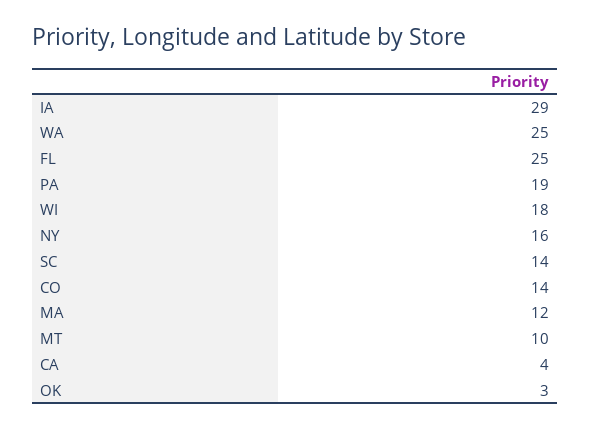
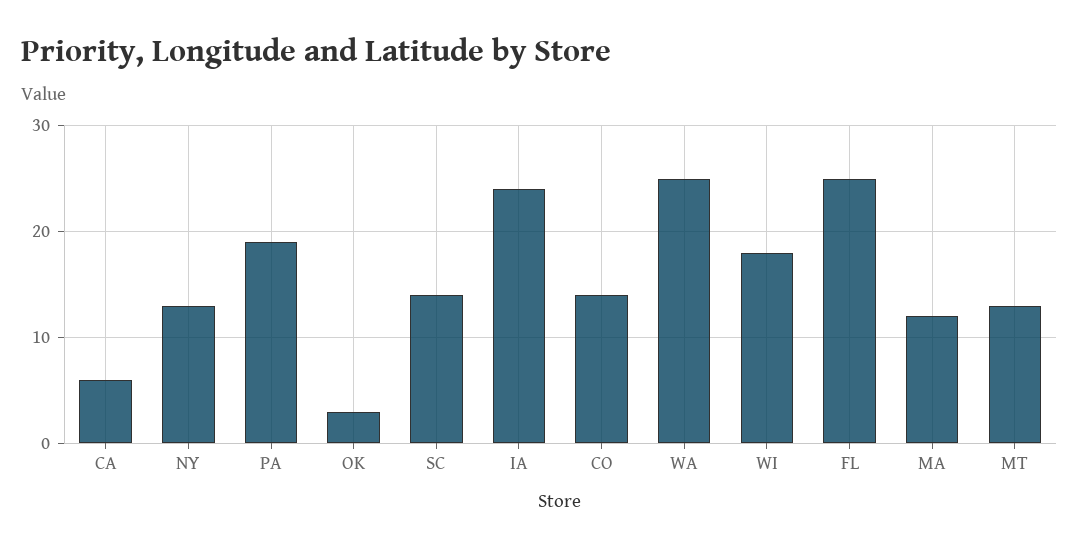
  {
-   "IA": 29,
+   "IA": 24,
    "WA": 25,
    "FL": 25,
    "PA": 19,
    "WI": 18,
-   "NY": 16,
+   "NY": 13,
    "SC": 14,
    "CO": 14,
    "MA": 12,
-   "MT": 10,
+   "MT": 13,
-   "CA": 4,
+   "CA": 6,
    "OK": 3
  }

